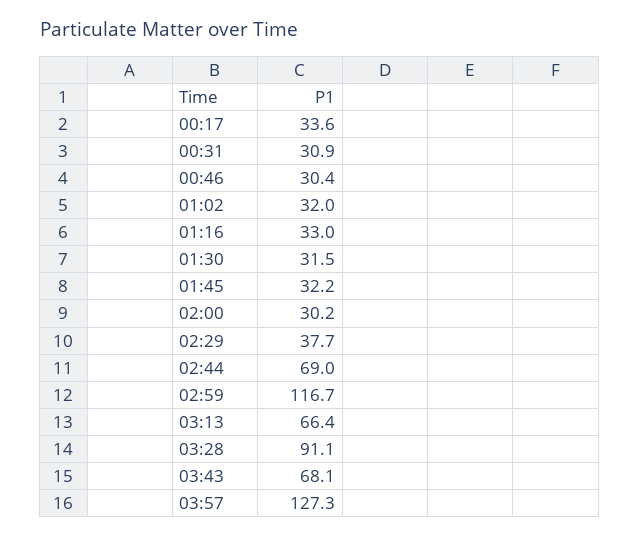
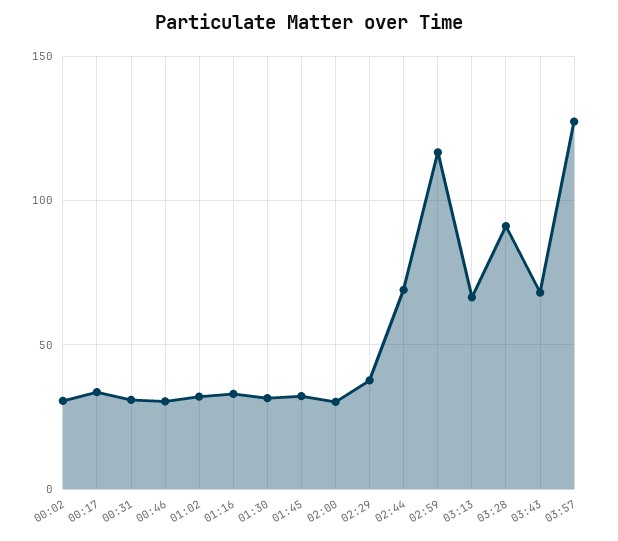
  {
    "00:17": 33.6,
    "00:31": 30.9,
    "00:46": 30.4,
    "01:02": 32,
    "01:16": 33,
    "01:30": 31.5,
    "01:45": 32.2,
    "02:00": 30.2,
    "02:29": 37.7,
    "02:44": 69,
    "02:59": 116.7,
    "03:13": 66.4,
    "03:28": 91.1,
    "03:43": 68.1,
-   "03:57": 127.3
+   "03:57": 127.3,
+   "00:02": 30
  }

